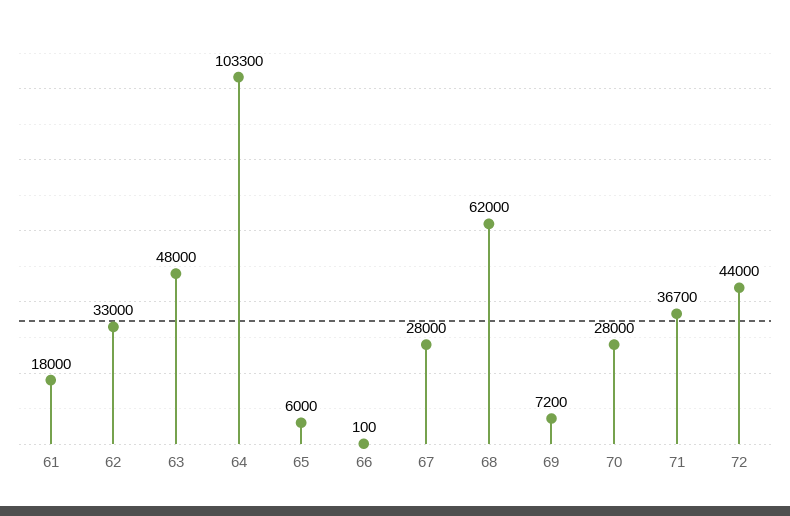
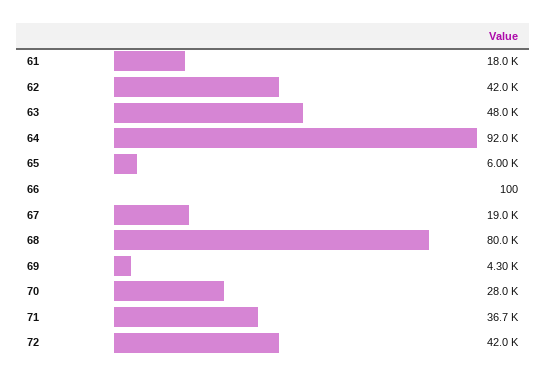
  {
    "61": 18000,
-   "62": 33000,
+   "62": 42000,
    "63": 48000,
-   "64": 103300,
+   "64": 92000,
    "65": 6000,
    "66": 100,
-   "67": 28000,
+   "67": 19000,
-   "68": 62000,
+   "68": 80000,
-   "69": 7200,
+   "69": 4300,
    "70": 28000,
    "71": 36700,
-   "72": 44000
+   "72": 42000
  }

